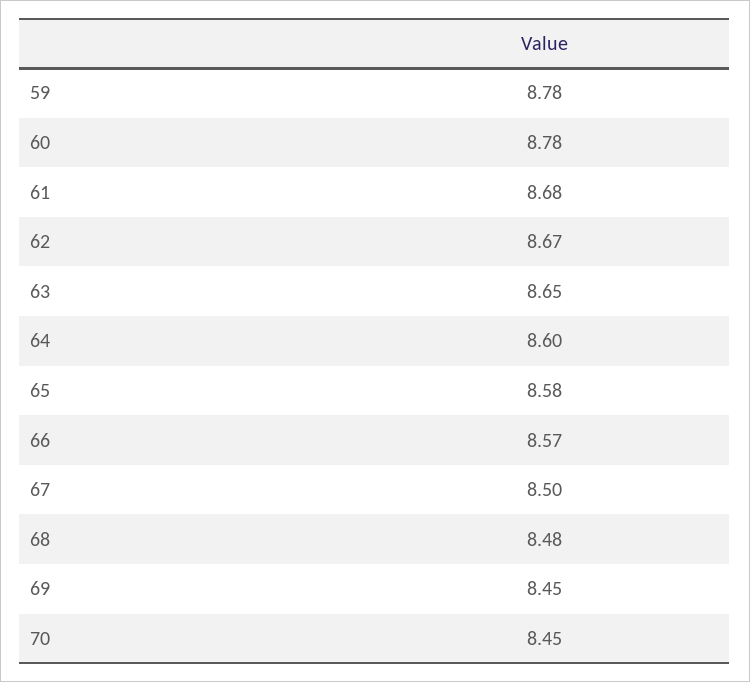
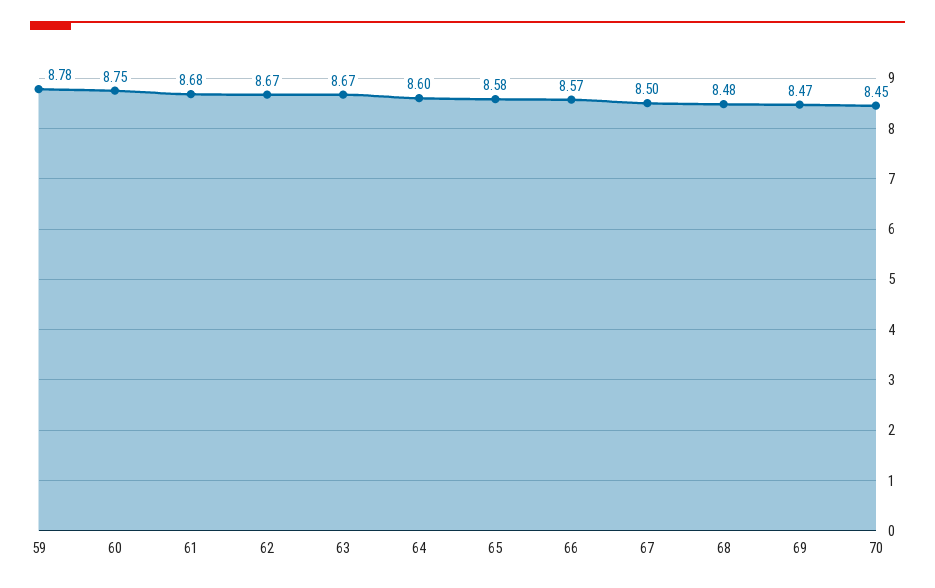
  {
    "59": 8.78,
-   "60": 8.78,
+   "60": 8.75,
    "61": 8.68,
    "62": 8.67,
-   "63": 8.65,
+   "63": 8.67,
    "64": 8.6,
    "65": 8.58,
    "66": 8.57,
    "67": 8.5,
    "68": 8.48,
-   "69": 8.45,
+   "69": 8.47,
    "70": 8.45
  }

